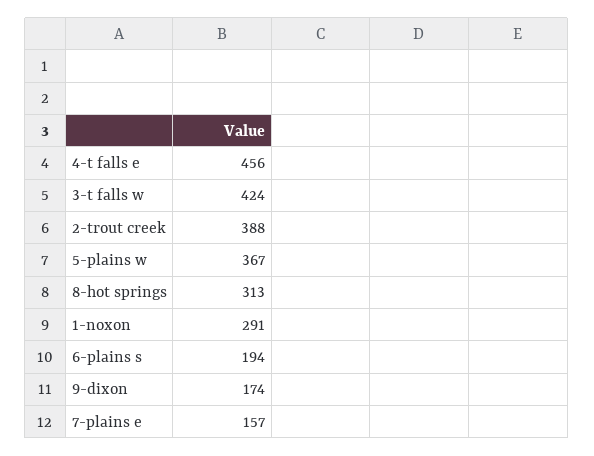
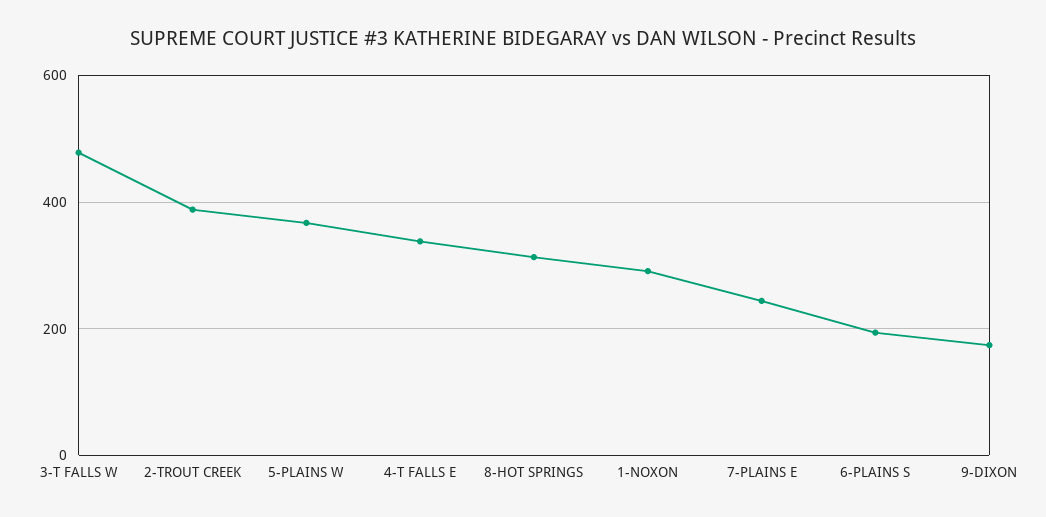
  {
-   "4-t falls e": 456,
+   "4-t falls e": 340,
-   "3-t falls w": 424,
+   "3-t falls w": 480,
    "2-trout creek": 388,
    "5-plains w": 367,
    "8-hot springs": 313,
    "1-noxon": 291,
    "6-plains s": 194,
    "9-dixon": 174,
-   "7-plains e": 157
+   "7-plains e": 240
  }

